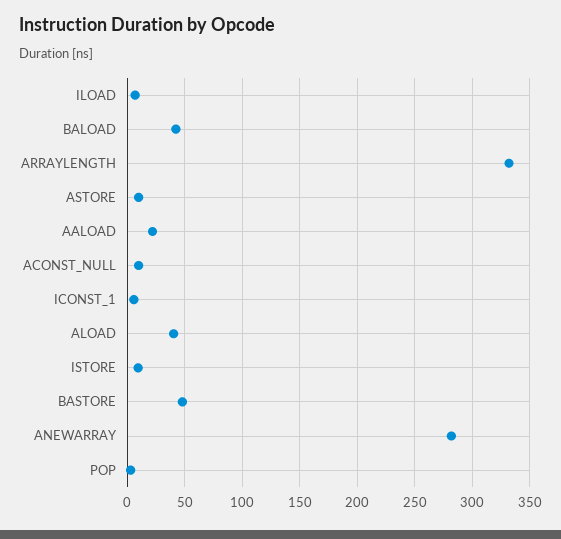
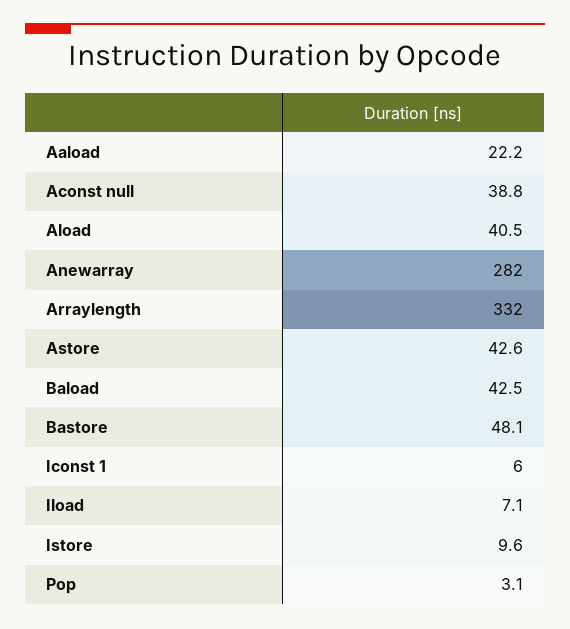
  {
    "ILOAD": 7.1,
    "BALOAD": 42.5,
    "ARRAYLENGTH": 332,
-   "ASTORE": 10,
+   "ASTORE": 42.6,
    "AALOAD": 22.2,
-   "ACONST_NULL": 10,
+   "ACONST_NULL": 38.8,
    "ICONST_1": 6,
    "ALOAD": 40.5,
    "ISTORE": 9.6,
    "BASTORE": 48.1,
    "ANEWARRAY": 282,
    "POP": 3.1
  }

